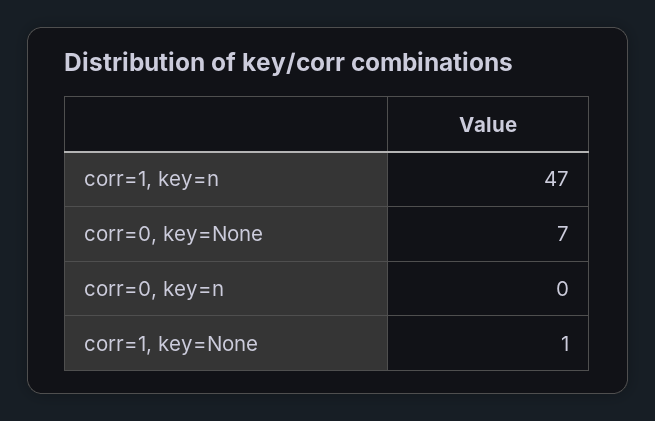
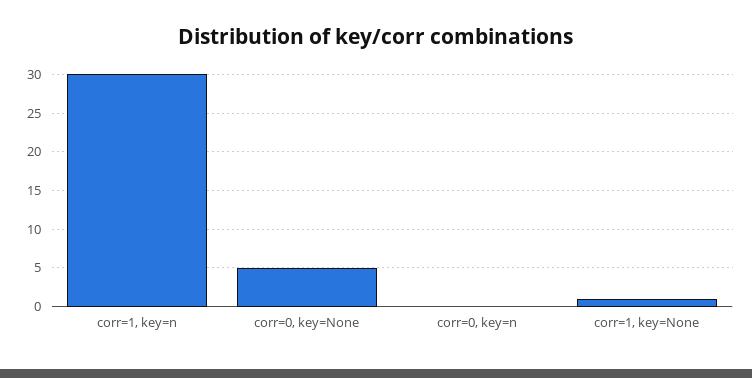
  {
-   "corr=1, key=n": 47,
+   "corr=1, key=n": 30,
-   "corr=0, key=None": 7,
+   "corr=0, key=None": 5,
    "corr=0, key=n": 0,
    "corr=1, key=None": 1
  }

